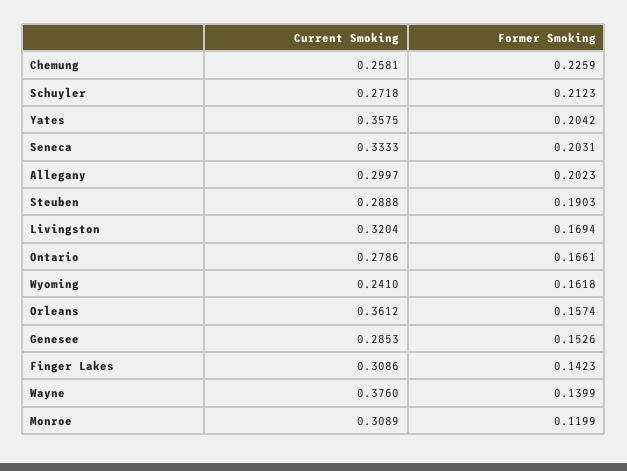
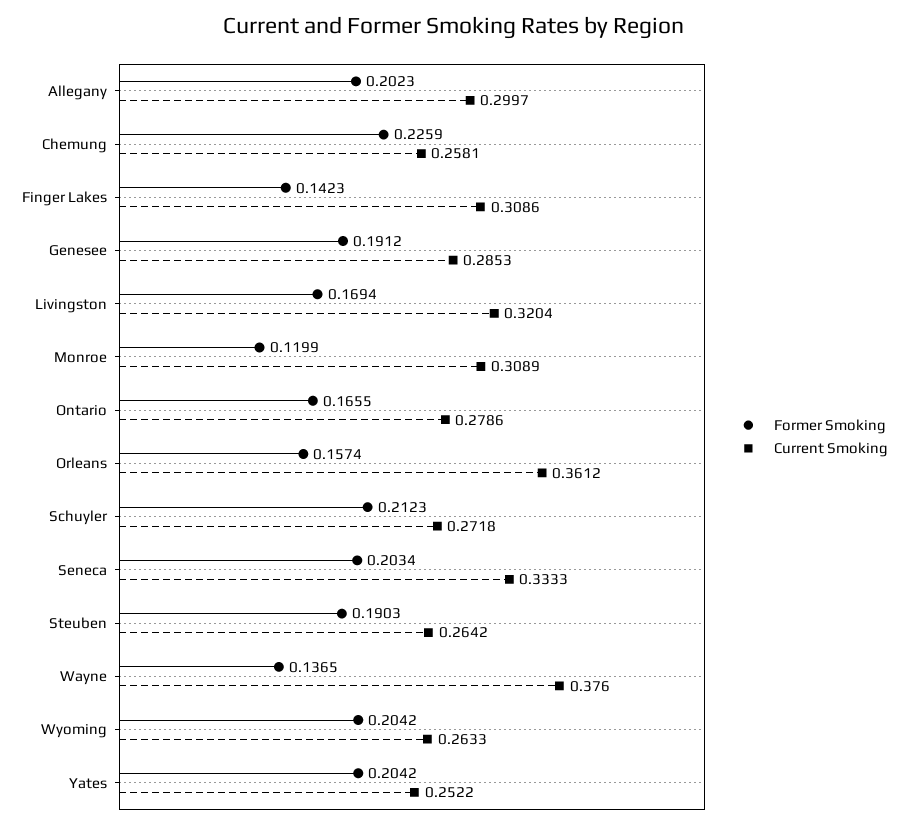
  {
    "Current Smoking": {
      "Chemung": 0.2581,
      "Schuyler": 0.2718,
-     "Yates": 0.3575,
+     "Yates": 0.2522,
      "Seneca": 0.3333,
      "Allegany": 0.2997,
-     "Steuben": 0.2888,
+     "Steuben": 0.2642,
      "Livingston": 0.3204,
      "Ontario": 0.2786,
-     "Wyoming": 0.241,
+     "Wyoming": 0.2633,
      "Orleans": 0.3612,
      "Genesee": 0.2853,
      "Finger Lakes": 0.3086,
      "Wayne": 0.376,
      "Monroe": 0.3089
    },
    "Former Smoking": {
      "Chemung": 0.2259,
      "Schuyler": 0.2123,
      "Yates": 0.2042,
-     "Seneca": 0.2031,
+     "Seneca": 0.2034,
      "Allegany": 0.2023,
      "Steuben": 0.1903,
      "Livingston": 0.1694,
-     "Ontario": 0.1661,
+     "Ontario": 0.1655,
-     "Wyoming": 0.1618,
+     "Wyoming": 0.2042,
      "Orleans": 0.1574,
-     "Genesee": 0.1526,
+     "Genesee": 0.1912,
      "Finger Lakes": 0.1423,
-     "Wayne": 0.1399,
+     "Wayne": 0.1365,
      "Monroe": 0.1199
    }
  }

